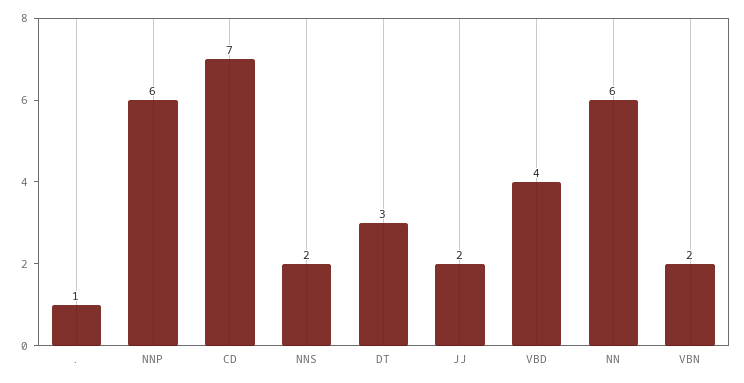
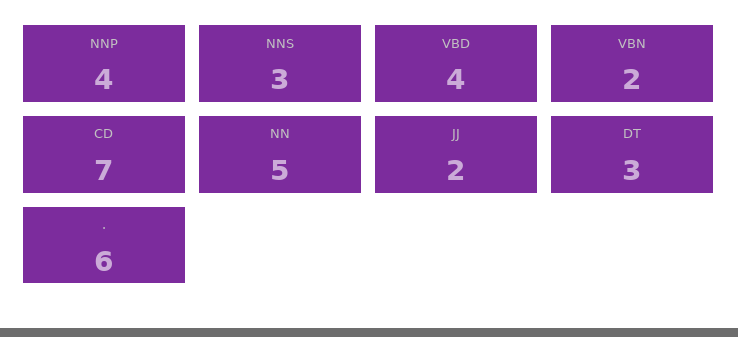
  {
-   ".": 1,
+   ".": 6,
-   "NNP": 6,
+   "NNP": 4,
    "CD": 7,
-   "NNS": 2,
+   "NNS": 3,
    "DT": 3,
    "JJ": 2,
    "VBD": 4,
-   "NN": 6,
+   "NN": 5,
    "VBN": 2
  }

